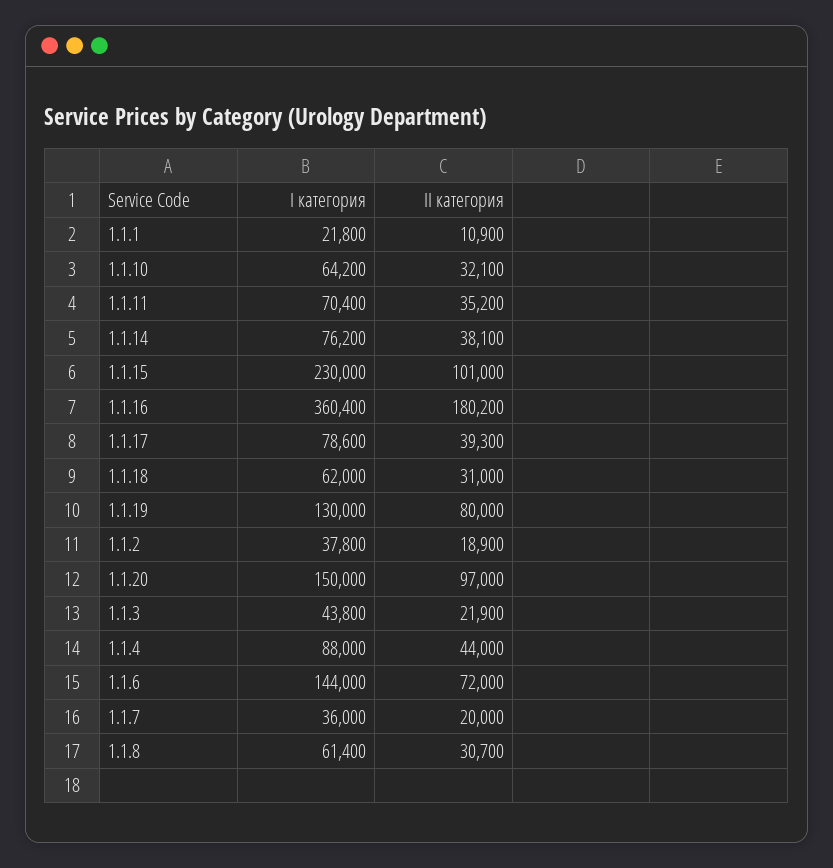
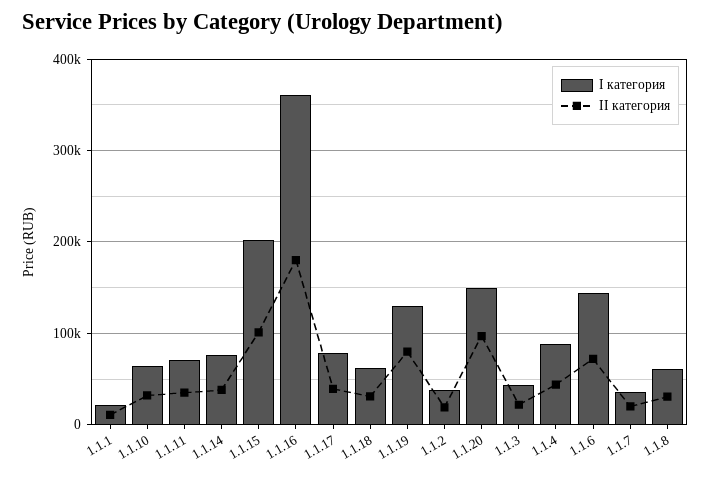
  {
    "I категория": {
      "1.1.1": 21800,
      "1.1.10": 64200,
      "1.1.11": 70400,
      "1.1.14": 76200,
-     "1.1.15": 230000,
+     "1.1.15": 200000,
      "1.1.16": 360400,
      "1.1.17": 78600,
      "1.1.18": 62000,
      "1.1.19": 130000,
      "1.1.2": 37800,
      "1.1.20": 150000,
      "1.1.3": 43800,
      "1.1.4": 88000,
      "1.1.6": 144000,
      "1.1.7": 36000,
      "1.1.8": 61400
    },
    "II категория": {
      "1.1.1": 10900,
      "1.1.10": 32100,
      "1.1.11": 35200,
      "1.1.14": 38100,
      "1.1.15": 101000,
      "1.1.16": 180200,
      "1.1.17": 39300,
      "1.1.18": 31000,
      "1.1.19": 80000,
      "1.1.2": 18900,
      "1.1.20": 97000,
      "1.1.3": 21900,
      "1.1.4": 44000,
      "1.1.6": 72000,
      "1.1.7": 20000,
      "1.1.8": 30700
    }
  }

